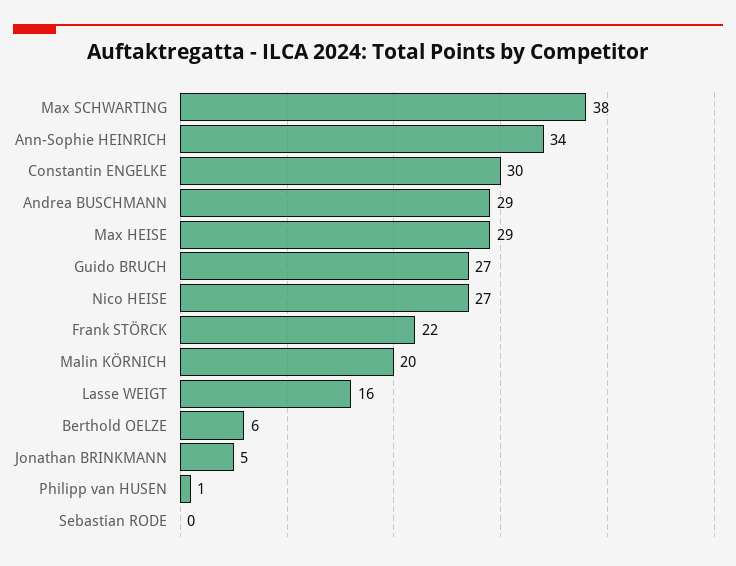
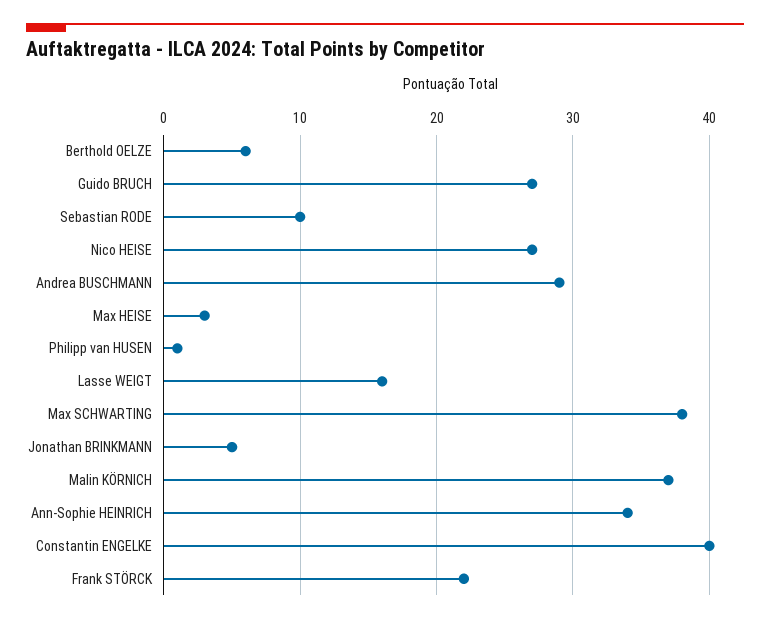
  {
    "Max SCHWARTING": 38,
    "Ann-Sophie HEINRICH": 34,
-   "Constantin ENGELKE": 30,
+   "Constantin ENGELKE": 40,
    "Andrea BUSCHMANN": 29,
-   "Max HEISE": 29,
+   "Max HEISE": 3,
    "Guido BRUCH": 27,
    "Nico HEISE": 27,
    "Frank STÖRCK": 22,
-   "Malin KÖRNICH": 20,
+   "Malin KÖRNICH": 37,
    "Lasse WEIGT": 16,
    "Berthold OELZE": 6,
    "Jonathan BRINKMANN": 5,
    "Philipp van HUSEN": 1,
-   "Sebastian RODE": 0
+   "Sebastian RODE": 10
  }

